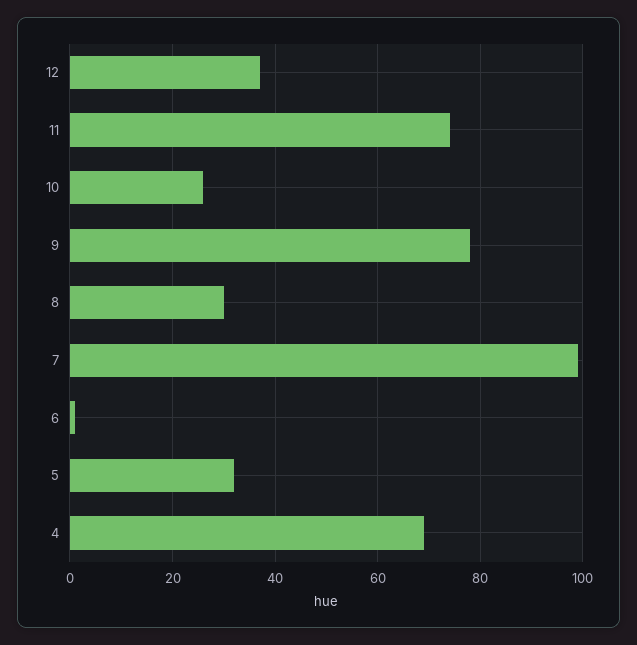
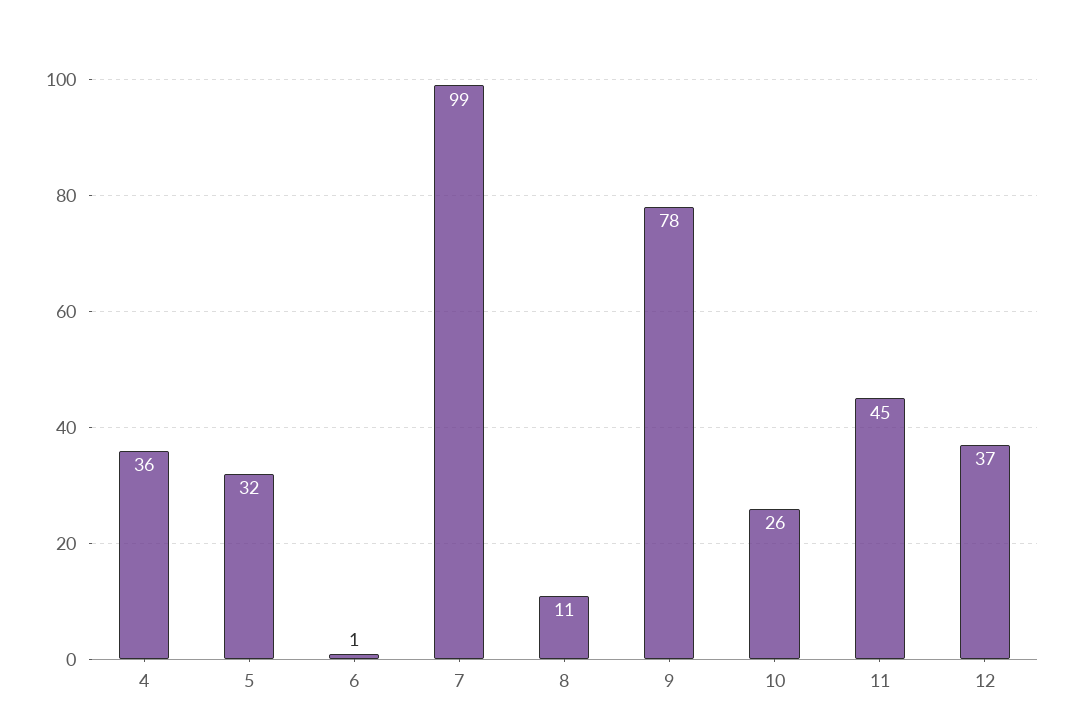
  {
    "12": 37,
-   "11": 75,
+   "11": 45,
    "10": 26,
    "9": 78,
-   "8": 30,
+   "8": 11,
    "7": 99,
    "6": 1,
    "5": 32,
-   "4": 70
+   "4": 36
  }

